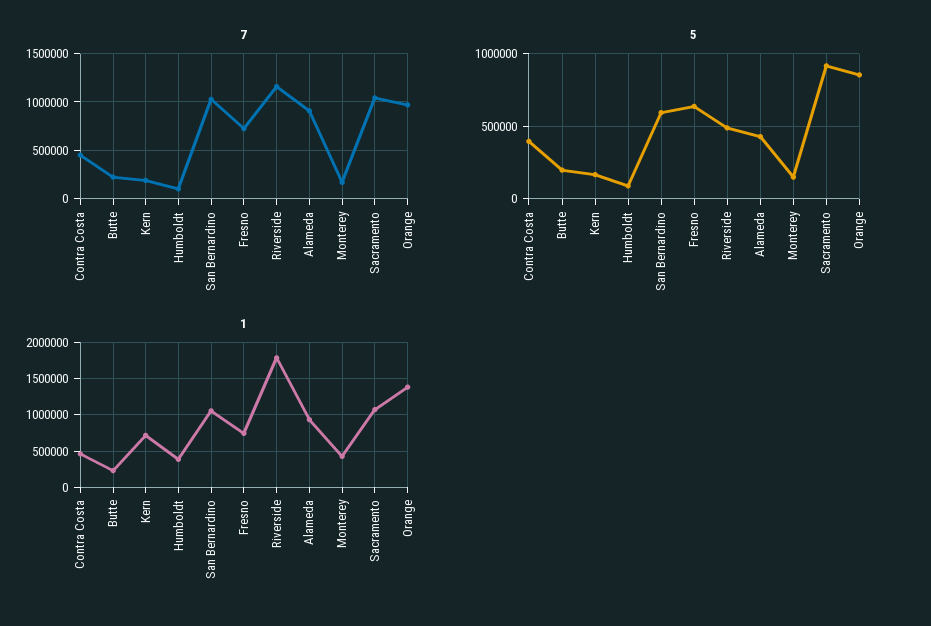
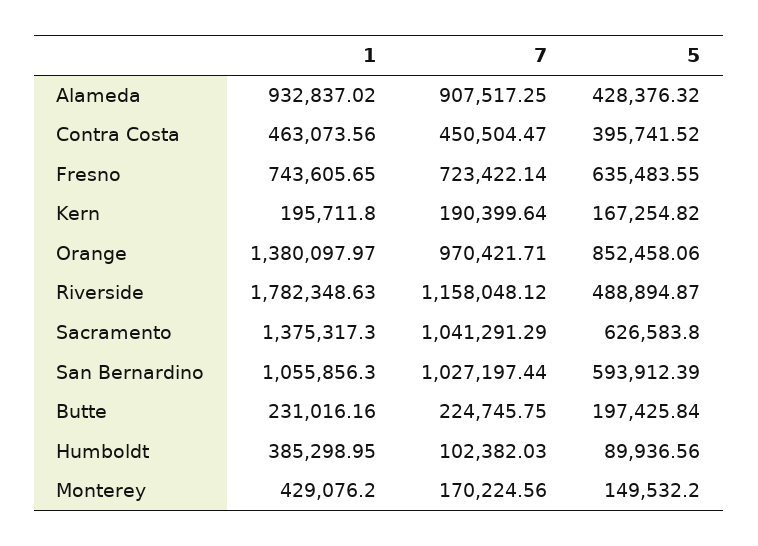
  {
    "7": {
      "Contra Costa": 450504.47,
      "Butte": 224745.75,
      "Kern": 190399.64,
      "Humboldt": 102382.03,
      "San Bernardino": 1027197.44,
      "Fresno": 723422.14,
      "Riverside": 1158048.12,
      "Alameda": 907517.25,
      "Monterey": 170224.56,
      "Sacramento": 1041291.29,
      "Orange": 970421.71
    },
    "5": {
      "Contra Costa": 395741.52,
      "Butte": 197425.84,
      "Kern": 167254.82,
      "Humboldt": 89936.56,
      "San Bernardino": 593912.39,
      "Fresno": 635483.55,
      "Riverside": 488894.87,
      "Alameda": 428376.32,
      "Monterey": 149532.2,
-     "Sacramento": 900000,
+     "Sacramento": 626583.8,
      "Orange": 852458.06
    },
    "1": {
      "Contra Costa": 463073.56,
      "Butte": 231016.16,
-     "Kern": 700000,
+     "Kern": 195711.8,
      "Humboldt": 385298.95,
      "San Bernardino": 1055856.3,
      "Fresno": 743605.65,
      "Riverside": 1782348.63,
      "Alameda": 932837.02,
      "Monterey": 429076.2,
-     "Sacramento": 1100000,
+     "Sacramento": 1375317.3,
      "Orange": 1380097.97
    }
  }

